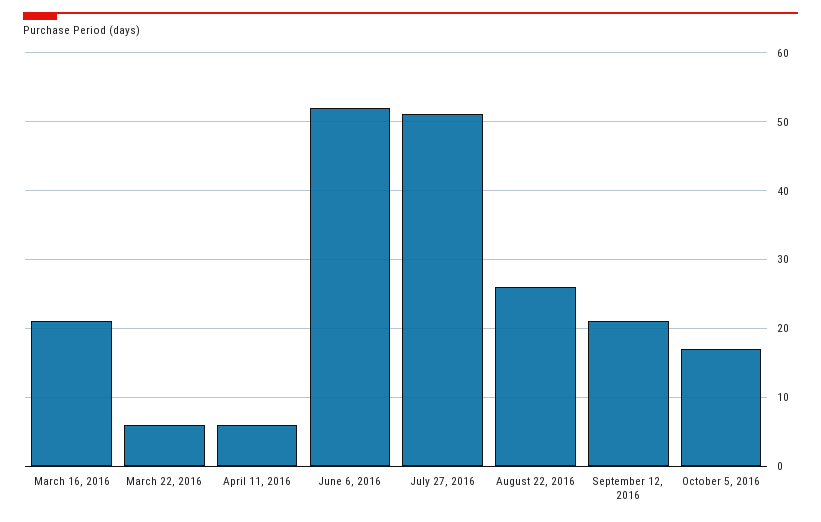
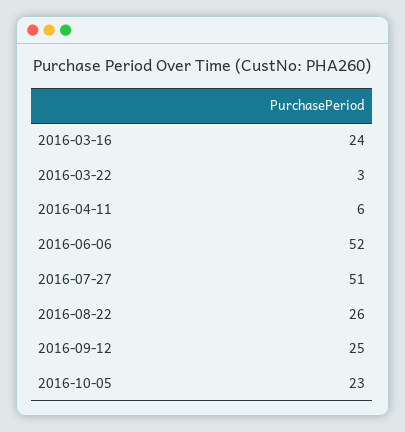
  {
-   "March 16, 2016": 21,
+   "March 16, 2016": 24,
-   "March 22, 2016": 6,
+   "March 22, 2016": 3,
    "April 11, 2016": 6,
    "June 6, 2016": 52,
    "July 27, 2016": 51,
    "August 22, 2016": 26,
-   "September 12, 2016": 21,
+   "September 12, 2016": 25,
-   "October 5, 2016": 17
+   "October 5, 2016": 23
  }

